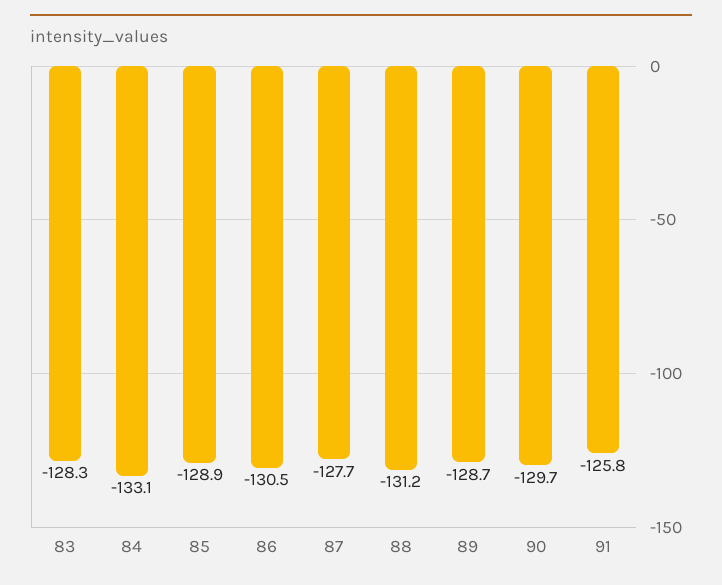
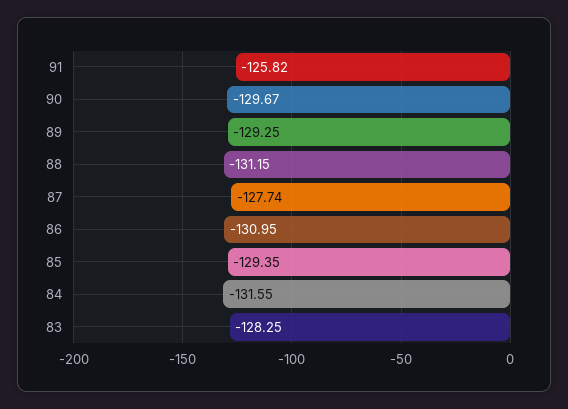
  {
    "83": -128.25,
-   "84": -133.1,
+   "84": -131.55,
-   "85": -128.9,
+   "85": -129.35,
-   "86": -130.5,
+   "86": -130.95,
    "87": -127.74,
    "88": -131.15,
-   "89": -128.7,
+   "89": -129.25,
    "90": -129.67,
    "91": -125.82
  }

